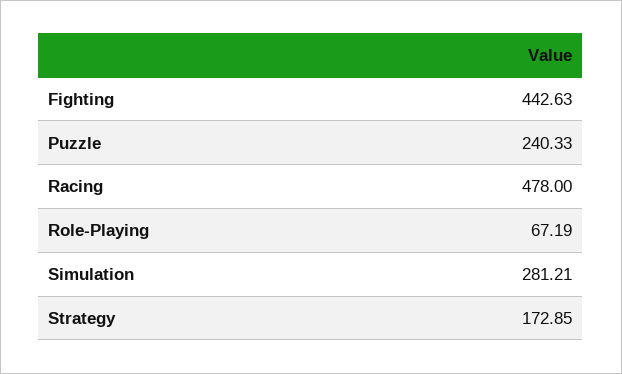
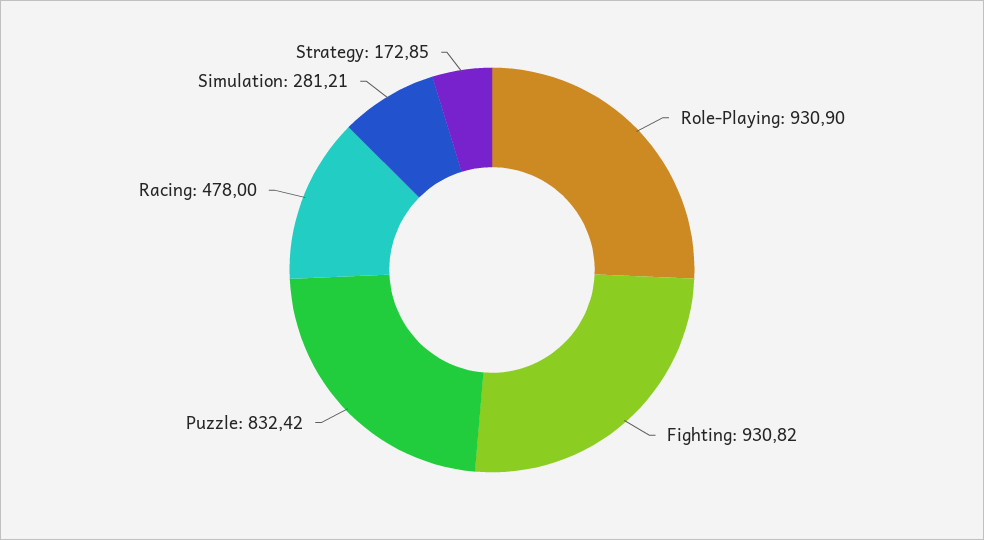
  {
-   "Fighting": 442.63,
+   "Fighting": 930.82,
-   "Puzzle": 240.33,
+   "Puzzle": 832.42,
    "Racing": 478,
-   "Role-Playing": 67.19,
+   "Role-Playing": 930.9,
    "Simulation": 281.21,
    "Strategy": 172.85
  }

